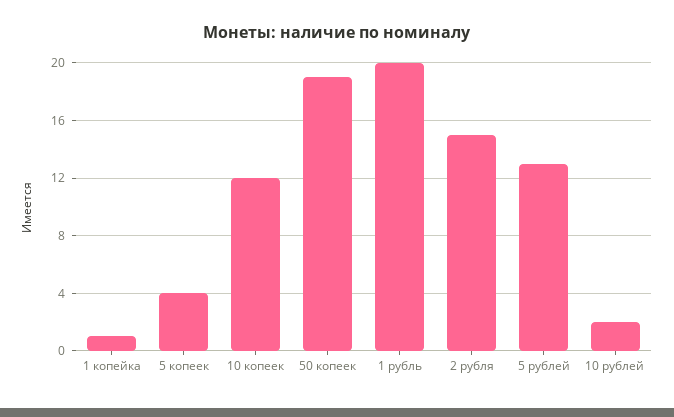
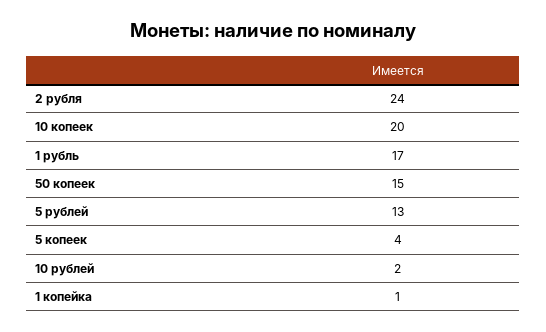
  {
    "1 копейка": 1,
    "5 копеек": 4,
-   "10 копеек": 12,
+   "10 копеек": 20,
-   "50 копеек": 19,
+   "50 копеек": 15,
-   "1 рубль": 20,
+   "1 рубль": 17,
-   "2 рубля": 15,
+   "2 рубля": 24,
    "5 рублей": 13,
    "10 рублей": 2
  }

